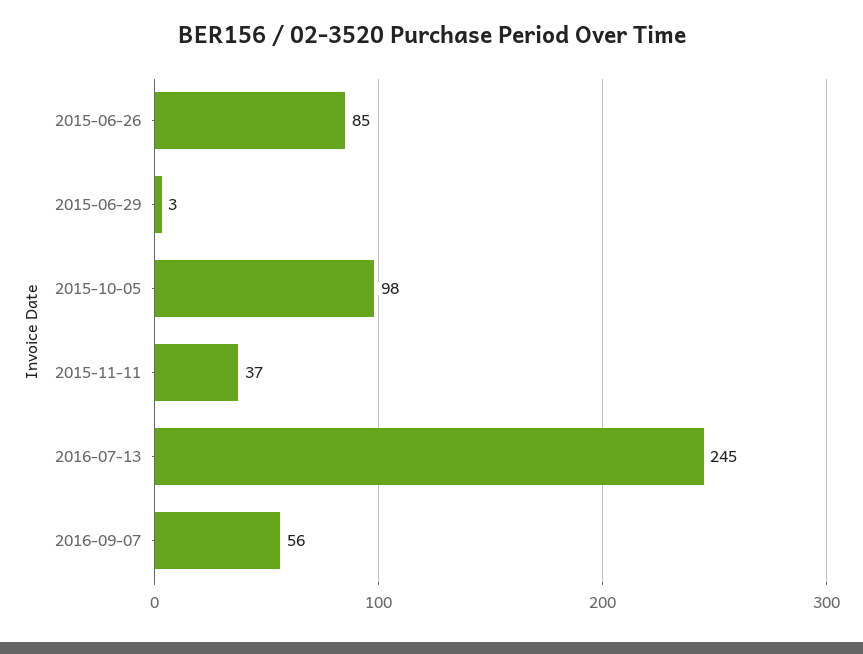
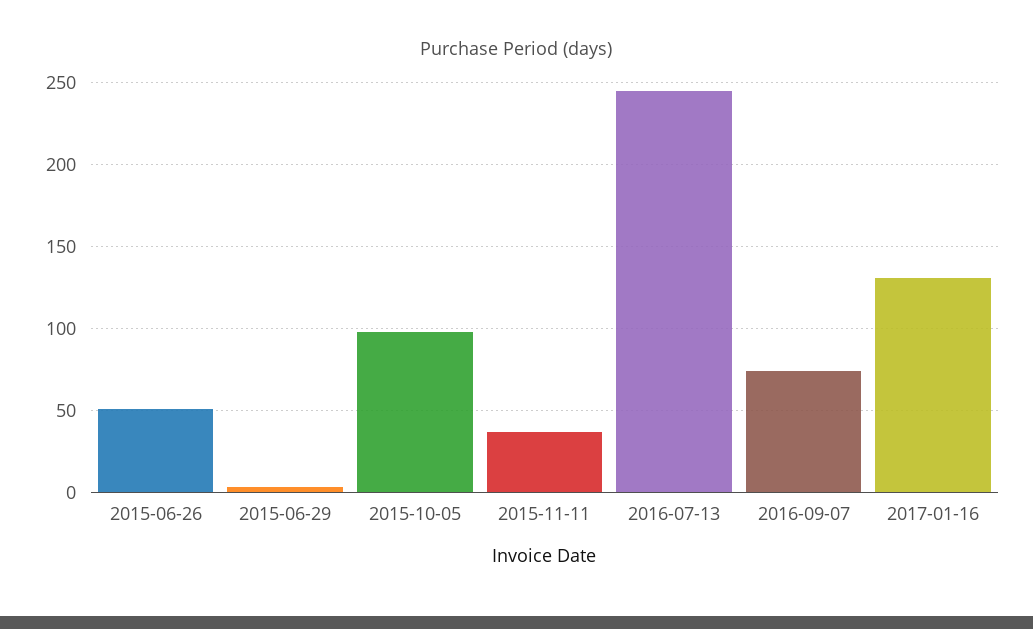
  {
-   "2015-06-26": 85,
+   "2015-06-26": 50,
    "2015-06-29": 3,
    "2015-10-05": 98,
    "2015-11-11": 37,
    "2016-07-13": 245,
-   "2016-09-07": 56
+   "2016-09-07": 75,
+   "2017-01-16": 130
  }

